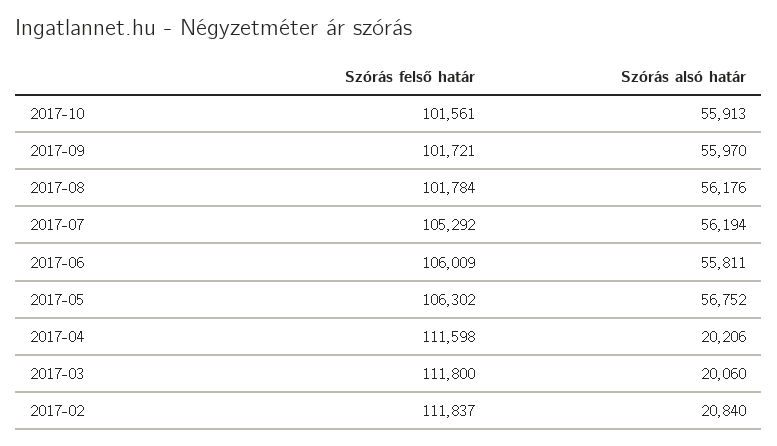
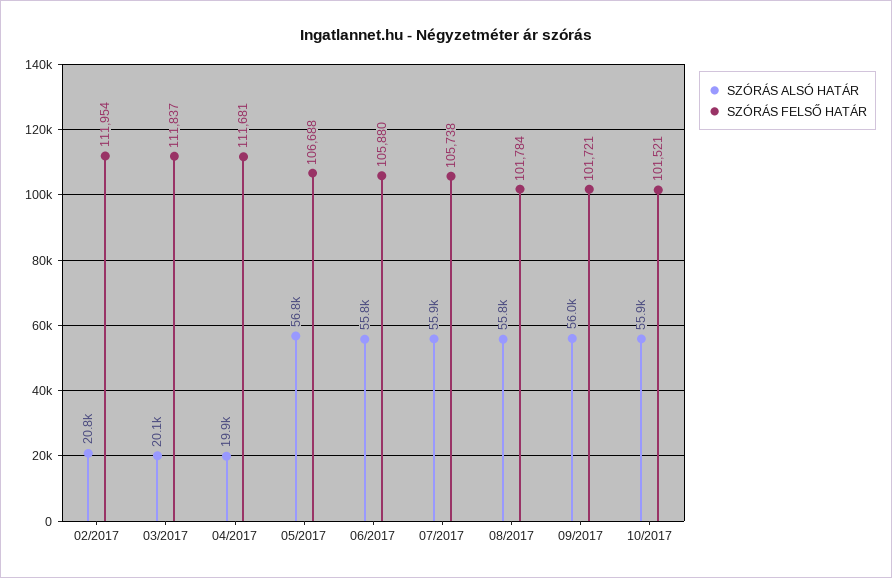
  {
    "Szórás felső határ": {
-     "2017-10": 101561,
+     "2017-10": 101521,
      "2017-09": 101721,
      "2017-08": 101784,
-     "2017-07": 105292,
+     "2017-07": 105738,
-     "2017-06": 106009,
+     "2017-06": 105880,
-     "2017-05": 106302,
+     "2017-05": 106688,
-     "2017-04": 111598,
+     "2017-04": 111681,
-     "2017-03": 111800,
+     "2017-03": 111837,
-     "2017-02": 111837
+     "2017-02": 111954
    },
    "Szórás alsó határ": {
      "2017-10": 55913,
      "2017-09": 55970,
-     "2017-08": 56176,
+     "2017-08": 55800,
-     "2017-07": 56194,
+     "2017-07": 55900,
      "2017-06": 55811,
      "2017-05": 56752,
-     "2017-04": 20206,
+     "2017-04": 19900,
      "2017-03": 20060,
      "2017-02": 20840
    }
  }

